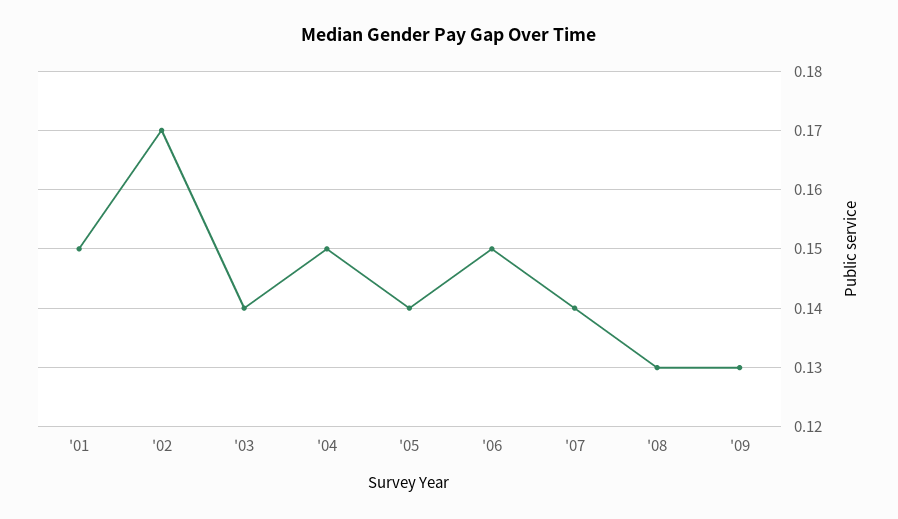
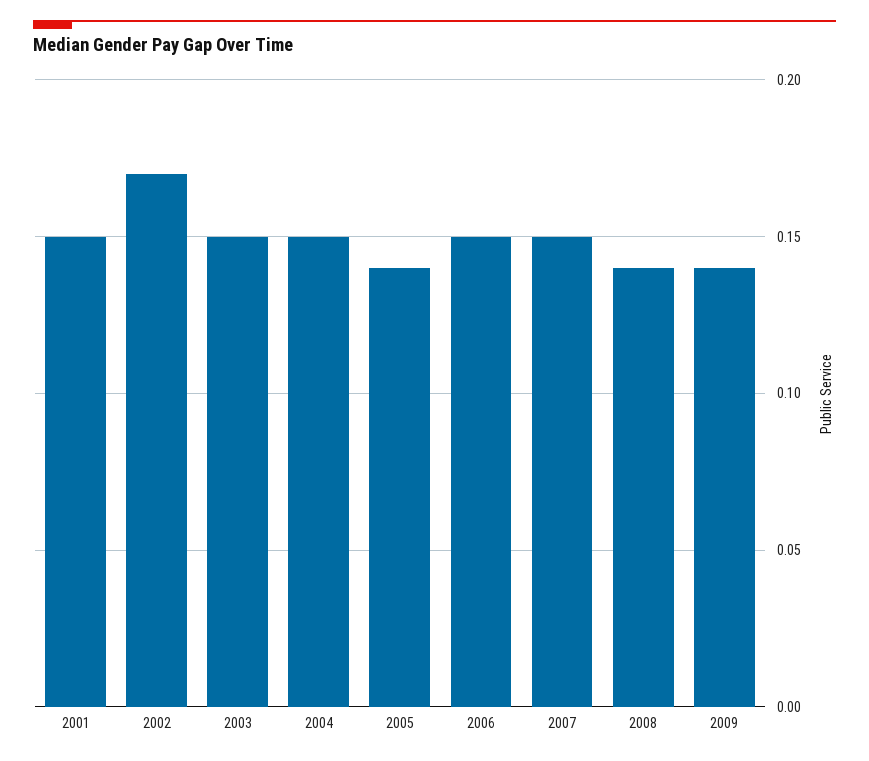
  {
    "'01": 0.15,
    "'02": 0.17,
-   "'03": 0.14,
+   "'03": 0.15,
    "'04": 0.15,
    "'05": 0.14,
    "'06": 0.15,
-   "'07": 0.14,
+   "'07": 0.15,
-   "'08": 0.13,
+   "'08": 0.14,
-   "'09": 0.13
+   "'09": 0.14
  }

